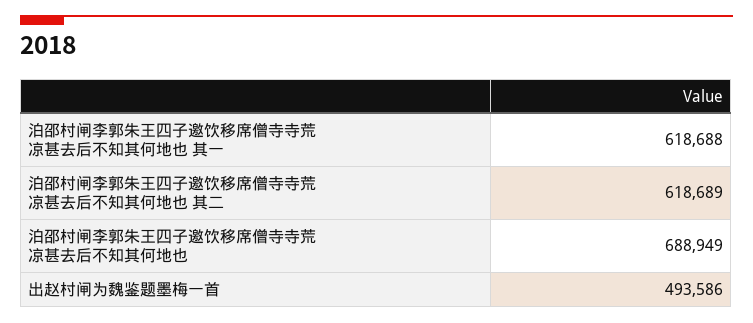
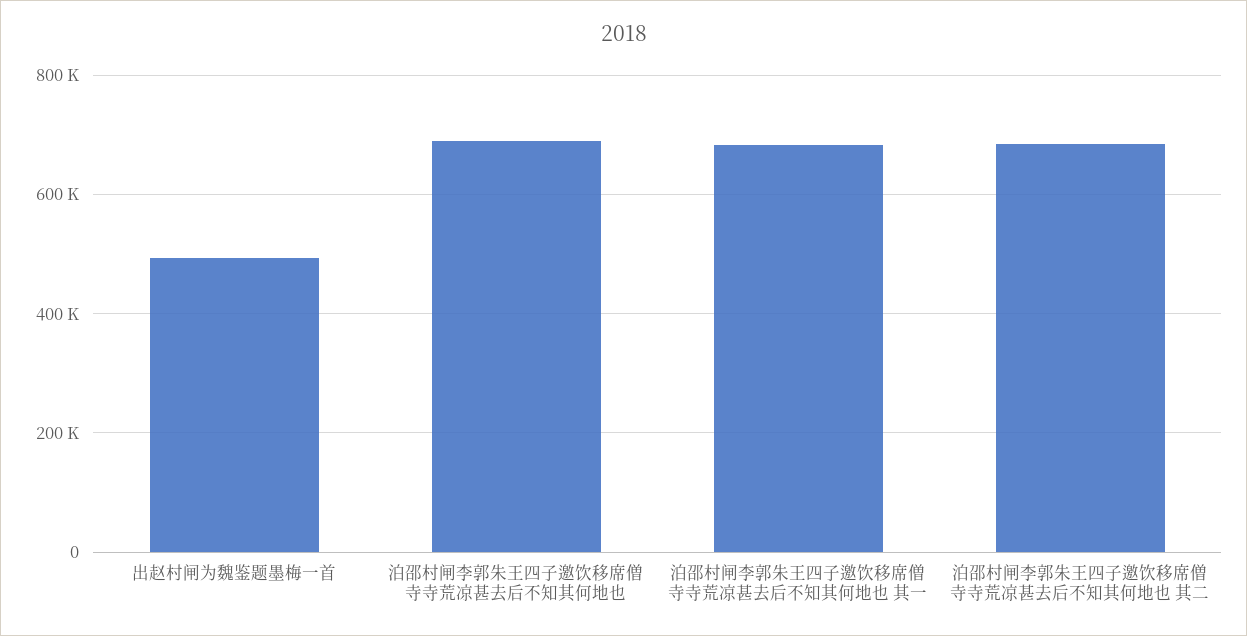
  {
-   "泊邵村闸李郭朱王四子邀饮移席僧寺寺荒凉甚去后不知其何地也 其一": 618688,
+   "泊邵村闸李郭朱王四子邀饮移席僧寺寺荒凉甚去后不知其何地也 其一": 680000,
-   "泊邵村闸李郭朱王四子邀饮移席僧寺寺荒凉甚去后不知其何地也 其二": 618689,
+   "泊邵村闸李郭朱王四子邀饮移席僧寺寺荒凉甚去后不知其何地也 其二": 680000,
    "泊邵村闸李郭朱王四子邀饮移席僧寺寺荒凉甚去后不知其何地也": 688949,
    "出赵村闸为魏鉴题墨梅一首": 493586
  }

